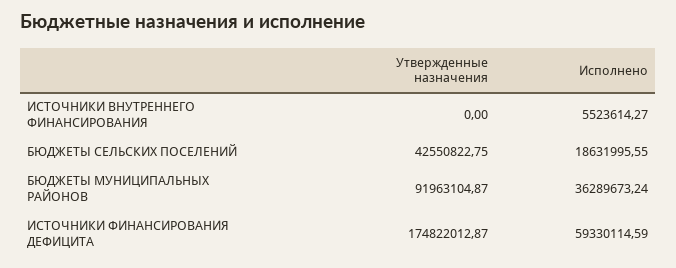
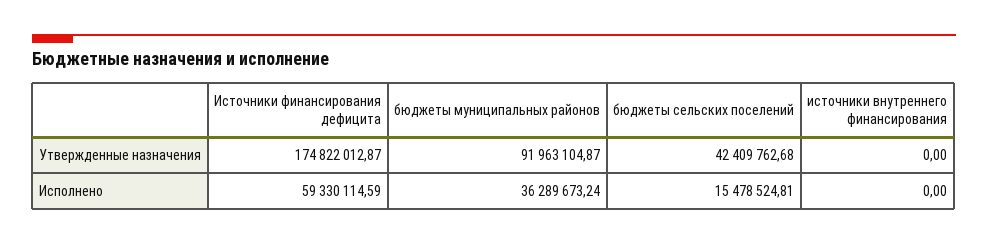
  {
    "Утвержденные назначения": {
      "ИСТОЧНИКИ ВНУТРЕННЕГО ФИНАНСИРОВАНИЯ": 0,
-     "БЮДЖЕТЫ СЕЛЬСКИХ ПОСЕЛЕНИЙ": 42550822.75,
+     "БЮДЖЕТЫ СЕЛЬСКИХ ПОСЕЛЕНИЙ": 42409762.68,
      "БЮДЖЕТЫ МУНИЦИПАЛЬНЫХ РАЙОНОВ": 91963104.87,
      "ИСТОЧНИКИ ФИНАНСИРОВАНИЯ ДЕФИЦИТА": 174822012.87
    },
    "Исполнено": {
-     "ИСТОЧНИКИ ВНУТРЕННЕГО ФИНАНСИРОВАНИЯ": 5523614.27,
+     "ИСТОЧНИКИ ВНУТРЕННЕГО ФИНАНСИРОВАНИЯ": 0,
-     "БЮДЖЕТЫ СЕЛЬСКИХ ПОСЕЛЕНИЙ": 18631995.55,
+     "БЮДЖЕТЫ СЕЛЬСКИХ ПОСЕЛЕНИЙ": 15478524.81,
      "БЮДЖЕТЫ МУНИЦИПАЛЬНЫХ РАЙОНОВ": 36289673.24,
      "ИСТОЧНИКИ ФИНАНСИРОВАНИЯ ДЕФИЦИТА": 59330114.59
    }
  }

